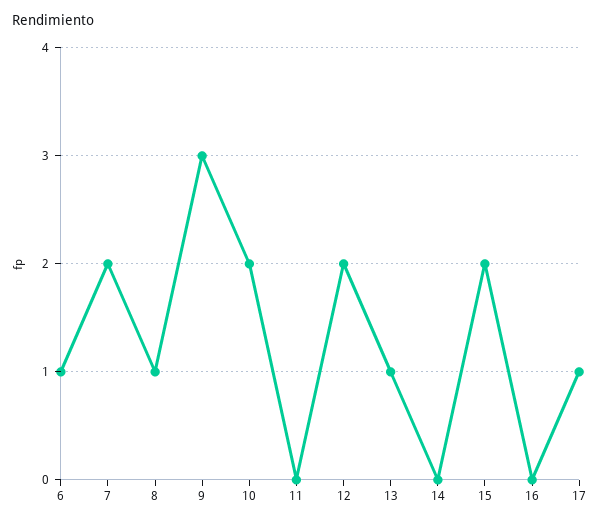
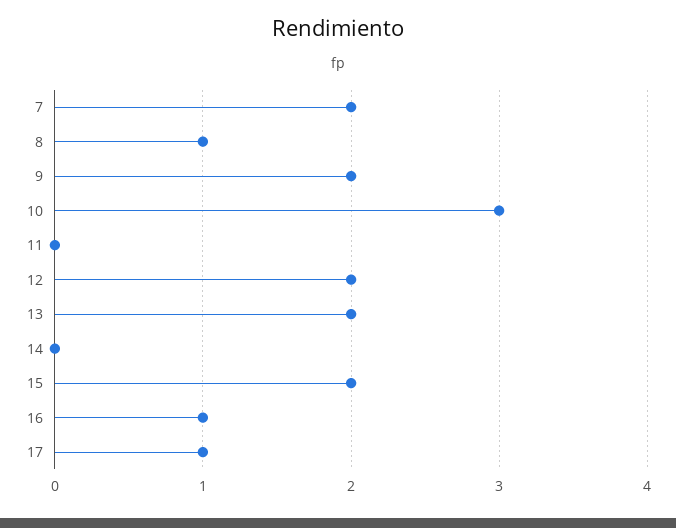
  {
-   "6": 1,
    "7": 2,
    "8": 1,
-   "9": 3,
+   "9": 2,
-   "10": 2,
+   "10": 3,
    "11": 0,
    "12": 2,
-   "13": 1,
+   "13": 2,
    "14": 0,
    "15": 2,
-   "16": 0,
+   "16": 1,
    "17": 1
  }

